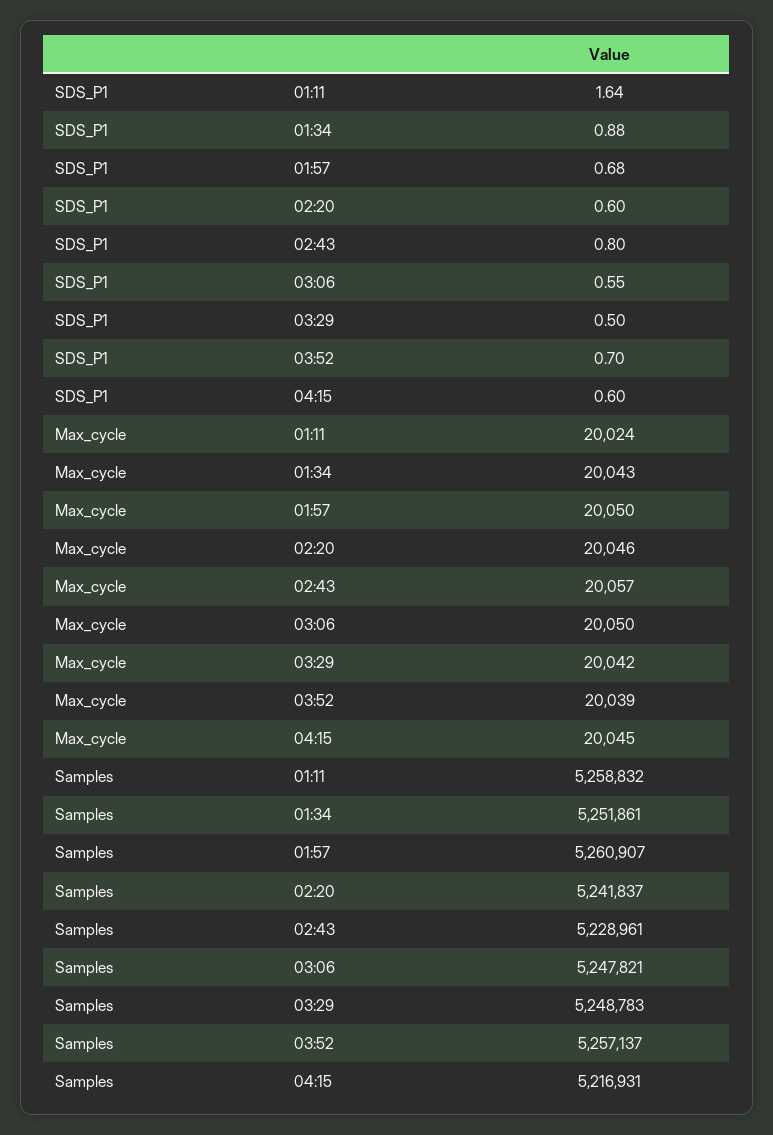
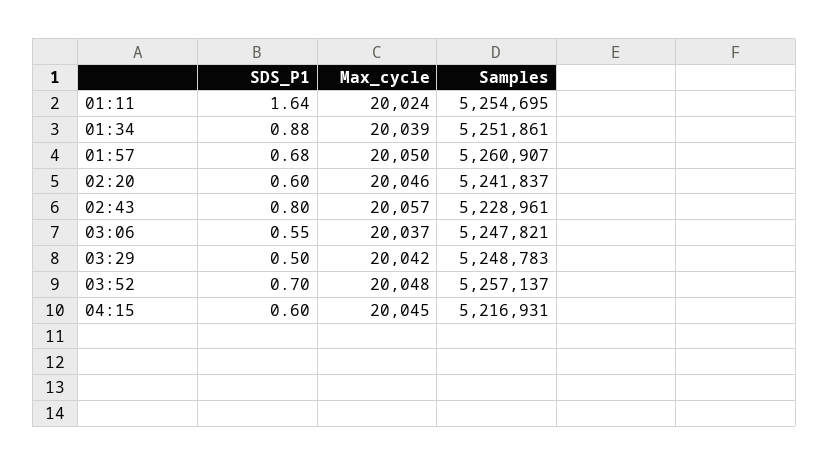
  {
    "SDS_P1": {
      "01:11": 1.64,
      "01:34": 0.88,
      "01:57": 0.68,
      "02:20": 0.6,
      "02:43": 0.8,
      "03:06": 0.55,
      "03:29": 0.5,
      "03:52": 0.7,
      "04:15": 0.6
    },
    "Max_cycle": {
      "01:11": 20024,
-     "01:34": 20043,
+     "01:34": 20039,
      "01:57": 20050,
      "02:20": 20046,
      "02:43": 20057,
-     "03:06": 20050,
+     "03:06": 20037,
      "03:29": 20042,
-     "03:52": 20039,
+     "03:52": 20048,
      "04:15": 20045
    },
    "Samples": {
-     "01:11": 5258832,
+     "01:11": 5254695,
      "01:34": 5251861,
      "01:57": 5260907,
      "02:20": 5241837,
      "02:43": 5228961,
      "03:06": 5247821,
      "03:29": 5248783,
      "03:52": 5257137,
      "04:15": 5216931
    }
  }

